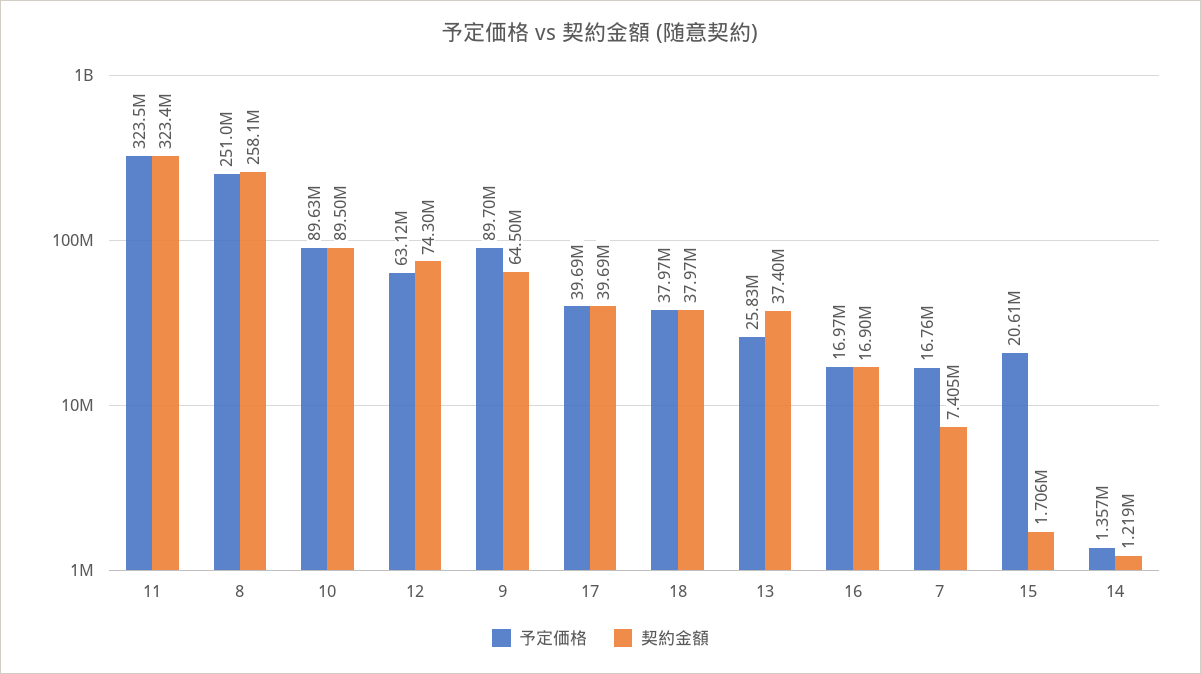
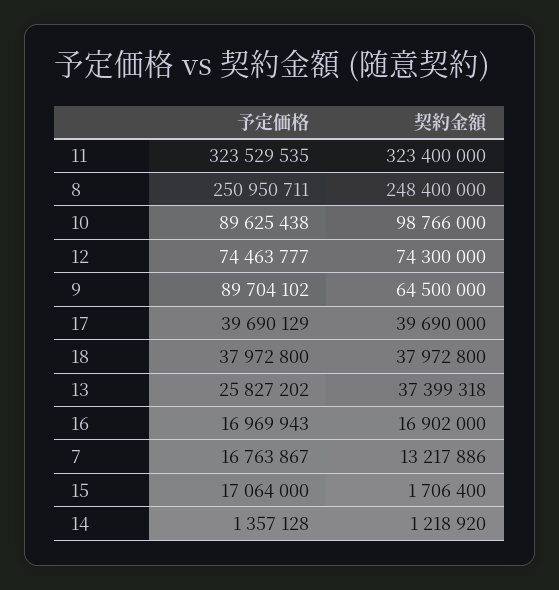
  {
    "予定価格": {
      "11": 323529535,
      "8": 250950711,
      "10": 89625438,
-     "12": 63120000,
+     "12": 74463777,
      "9": 89704102,
      "17": 39690129,
      "18": 37972800,
      "13": 25827202,
      "16": 16969943,
      "7": 16763867,
-     "15": 20610000,
+     "15": 17064000,
      "14": 1357128
    },
    "契約金額": {
      "11": 323400000,
-     "8": 258100000,
+     "8": 248400000,
-     "10": 89500000,
+     "10": 98766000,
      "12": 74300000,
      "9": 64500000,
      "17": 39690000,
      "18": 37972800,
      "13": 37399318,
      "16": 16902000,
-     "7": 7405000,
+     "7": 13217886,
      "15": 1706400,
      "14": 1218920
    }
  }

